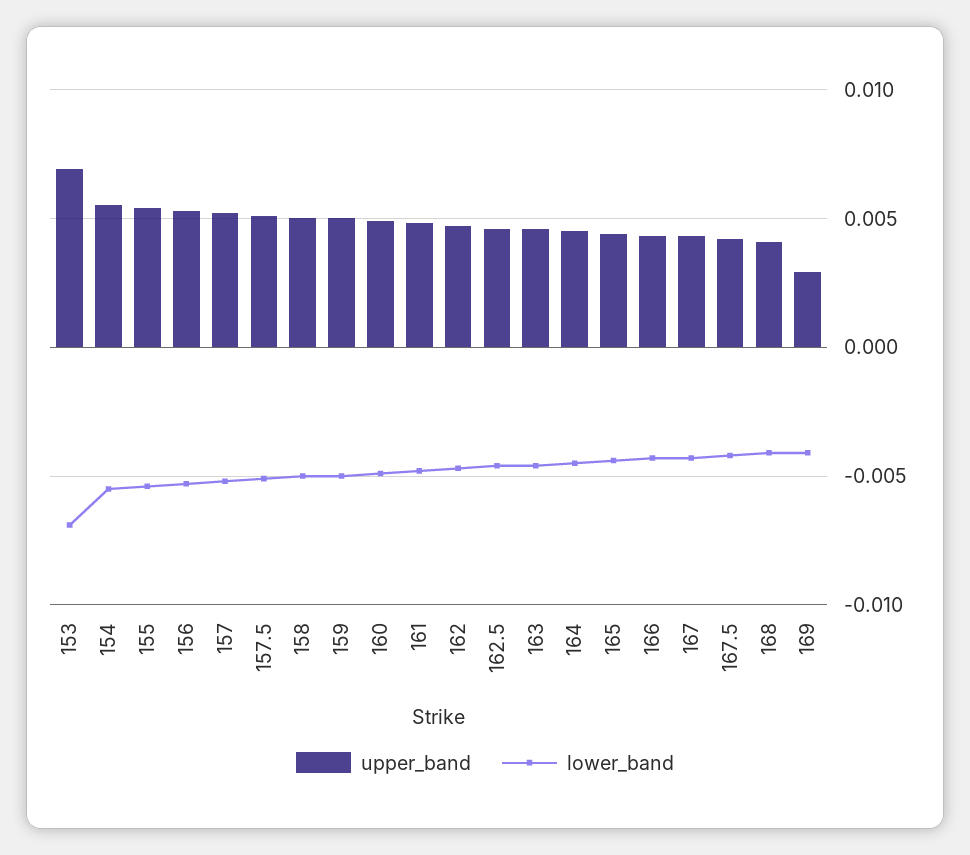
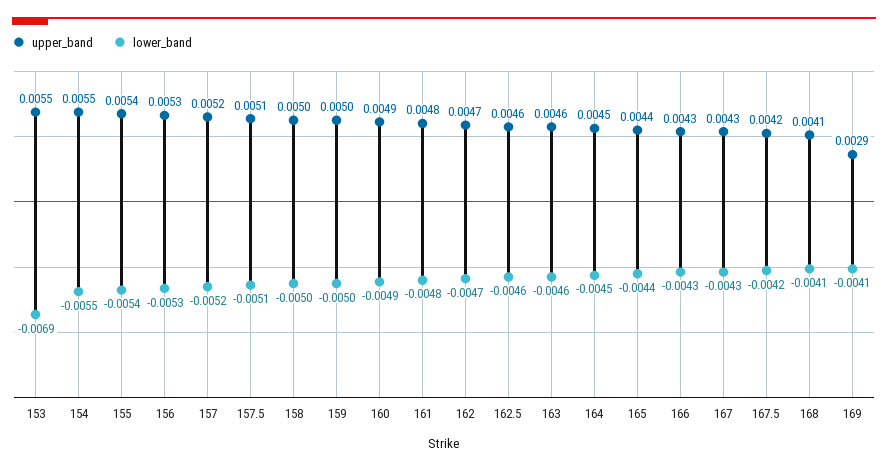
  {
    "upper_band": {
-     "153": 0.007,
+     "153": 0.0055,
      "154": 0.0055,
      "155": 0.0054,
      "156": 0.0053,
      "157": 0.0052,
      "157.5": 0.0051,
      "158": 0.005,
      "159": 0.005,
      "160": 0.0049,
      "161": 0.0048,
      "162": 0.0047,
      "162.5": 0.0046,
      "163": 0.0046,
      "164": 0.0045,
      "165": 0.0044,
      "166": 0.0043,
      "167": 0.0043,
      "167.5": 0.0042,
      "168": 0.0041,
      "169": 0.0029
    },
    "lower_band": {
      "153": -0.0069,
      "154": -0.0055,
      "155": -0.0054,
      "156": -0.0053,
      "157": -0.0052,
      "157.5": -0.0051,
      "158": -0.005,
      "159": -0.005,
      "160": -0.0049,
      "161": -0.0048,
      "162": -0.0047,
      "162.5": -0.0046,
      "163": -0.0046,
      "164": -0.0045,
      "165": -0.0044,
      "166": -0.0043,
      "167": -0.0043,
      "167.5": -0.0042,
      "168": -0.0041,
      "169": -0.0041
    }
  }

